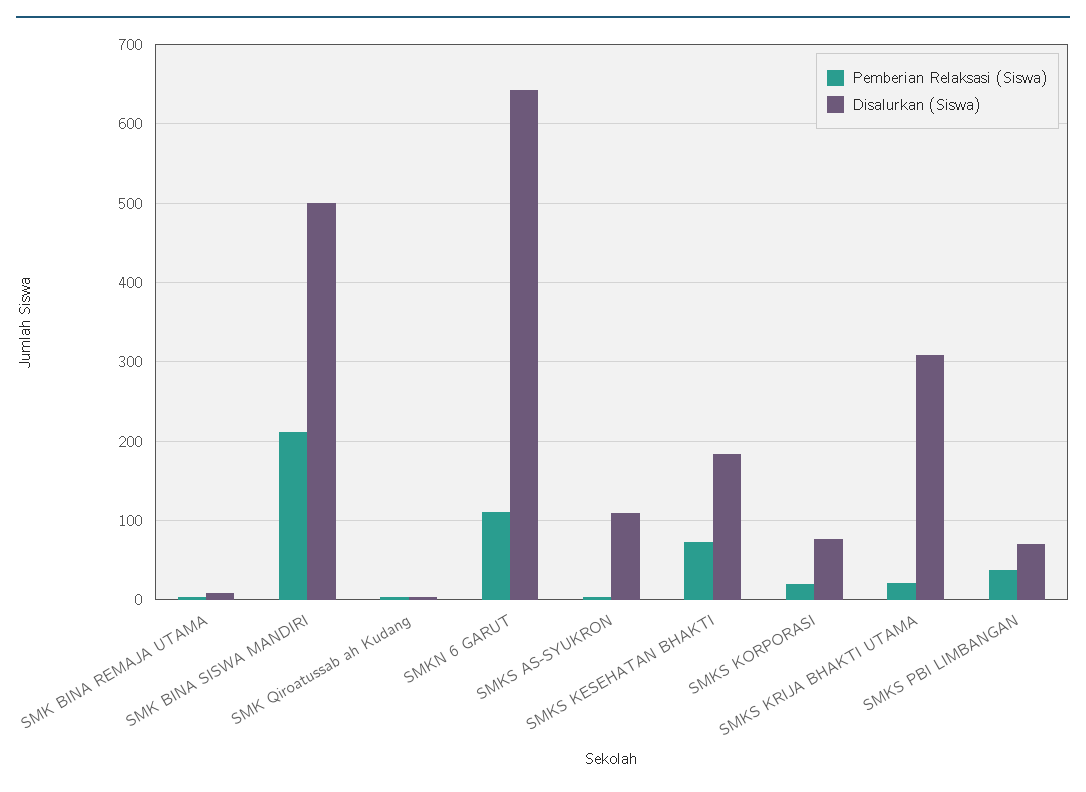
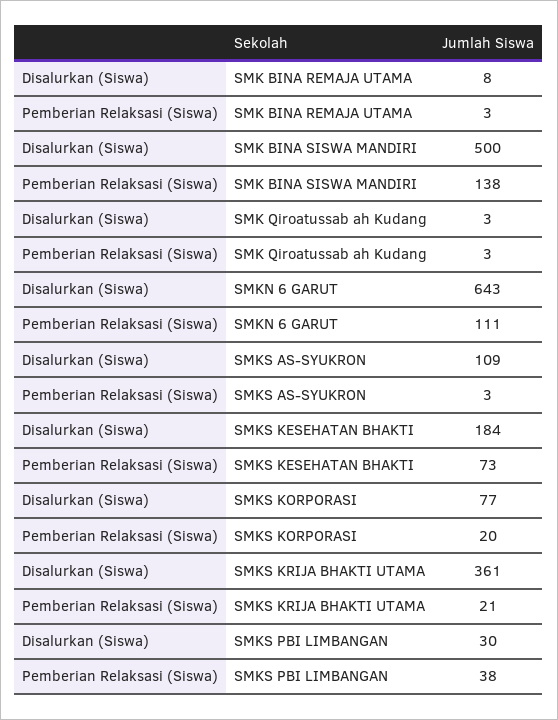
  {
    "Pemberian Relaksasi (Siswa)": {
      "SMK BINA REMAJA UTAMA": 3,
-     "SMK BINA SISWA MANDIRI": 210,
+     "SMK BINA SISWA MANDIRI": 138,
      "SMK Qiroatussab ah Kudang": 3,
      "SMKN 6 GARUT": 111,
      "SMKS AS-SYUKRON": 3,
      "SMKS KESEHATAN BHAKTI": 73,
      "SMKS KORPORASI": 20,
      "SMKS KRIJA BHAKTI UTAMA": 21,
      "SMKS PBI LIMBANGAN": 38
    },
    "Disalurkan (Siswa)": {
      "SMK BINA REMAJA UTAMA": 8,
      "SMK BINA SISWA MANDIRI": 500,
      "SMK Qiroatussab ah Kudang": 3,
      "SMKN 6 GARUT": 643,
      "SMKS AS-SYUKRON": 109,
      "SMKS KESEHATAN BHAKTI": 184,
      "SMKS KORPORASI": 77,
-     "SMKS KRIJA BHAKTI UTAMA": 310,
+     "SMKS KRIJA BHAKTI UTAMA": 361,
-     "SMKS PBI LIMBANGAN": 70
+     "SMKS PBI LIMBANGAN": 30
    }
  }

